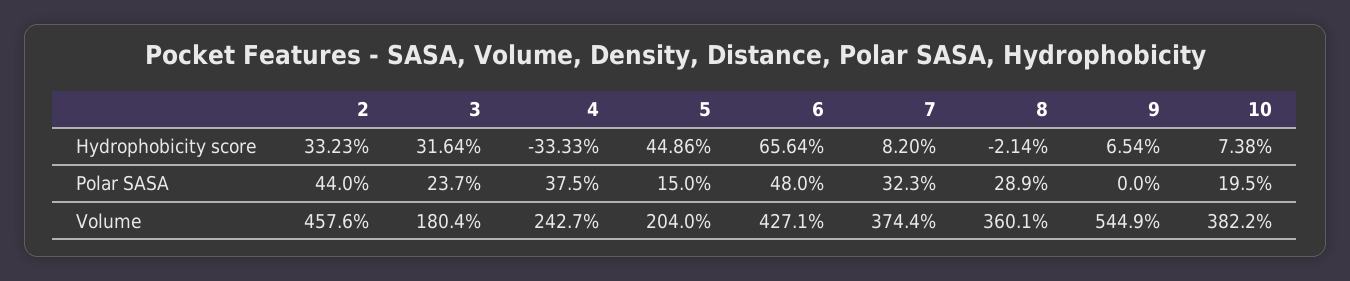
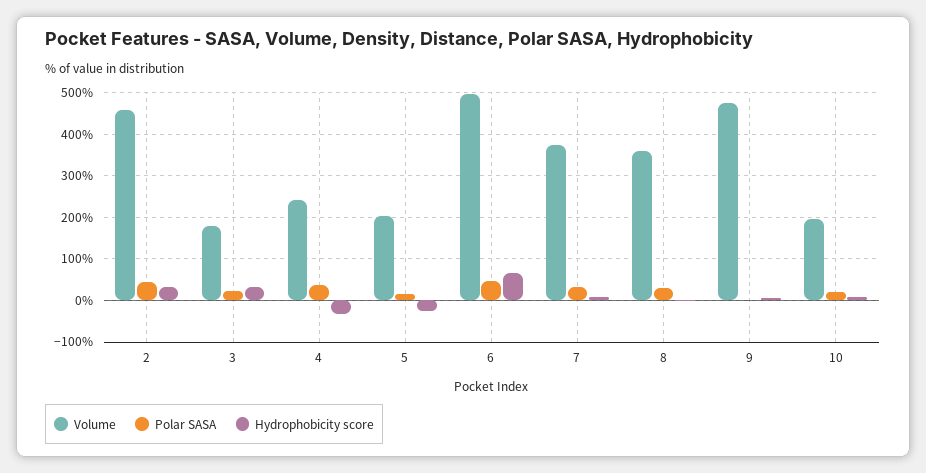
  {
    "Hydrophobicity score": {
      "2": 33.23,
      "3": 31.64,
      "4": -33.33,
-     "5": 44.86,
+     "5": -20,
      "6": 65.64,
      "7": 8.2,
      "8": -2.14,
      "9": 6.54,
      "10": 7.38
    },
    "Polar SASA": {
      "2": 44,
      "3": 23.7,
      "4": 37.5,
      "5": 15,
      "6": 48,
      "7": 32.3,
      "8": 28.9,
      "9": 0,
      "10": 19.5
    },
    "Volume": {
      "2": 457.6,
      "3": 180.4,
      "4": 242.7,
      "5": 204,
-     "6": 427.1,
+     "6": 500,
      "7": 374.4,
      "8": 360.1,
-     "9": 544.9,
+     "9": 480,
-     "10": 382.2
+     "10": 200
    }
  }

